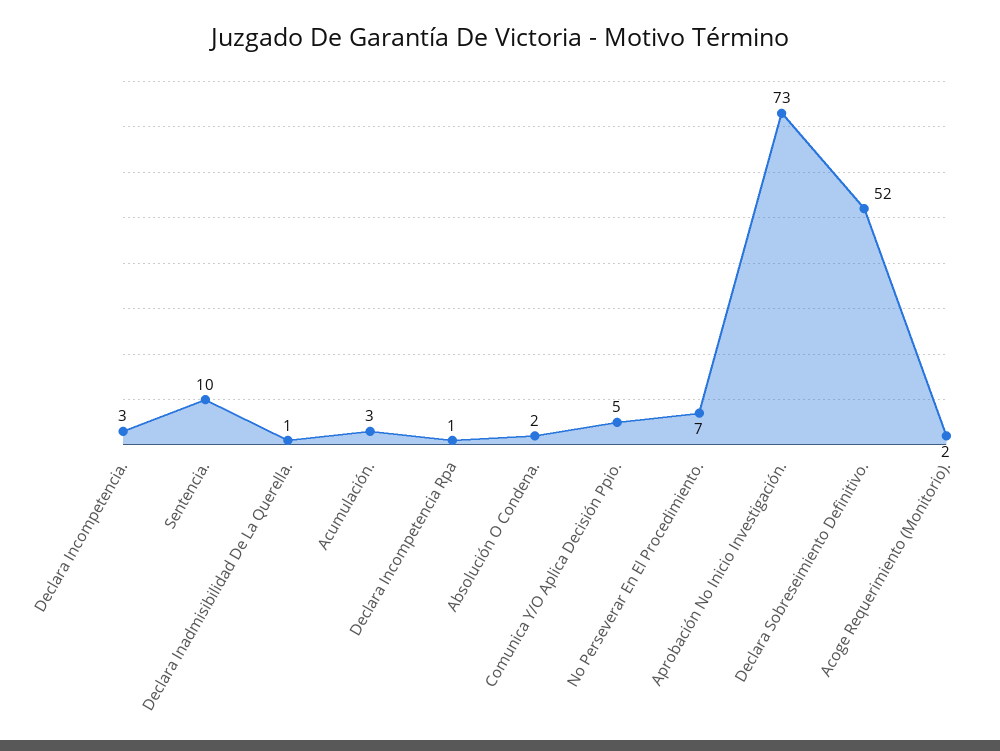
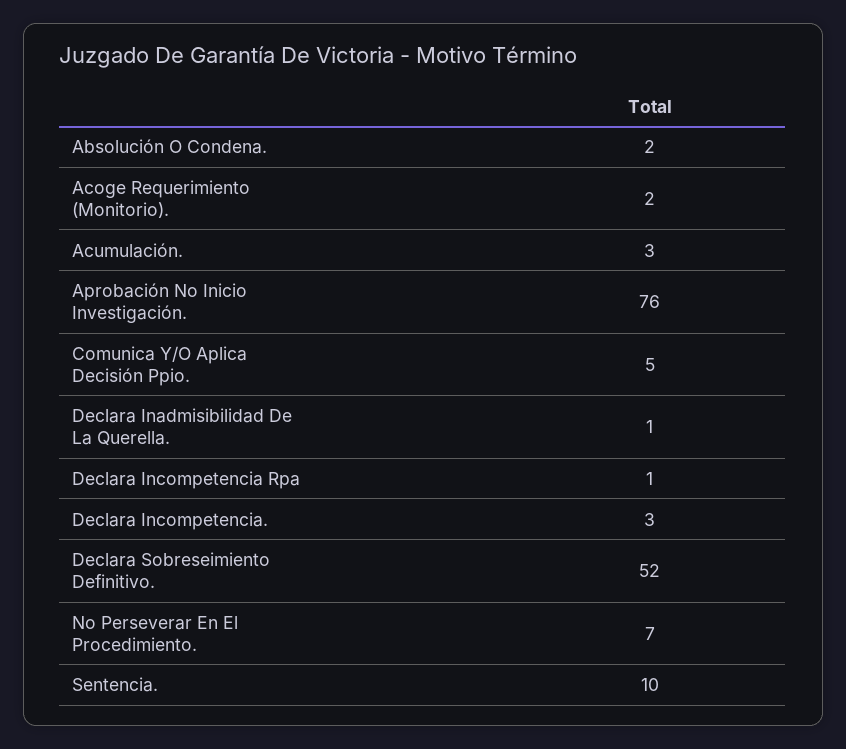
  {
    "Declara Incompetencia.": 3,
    "Sentencia.": 10,
    "Declara Inadmisibilidad De La Querella.": 1,
    "Acumulación.": 3,
    "Declara Incompetencia Rpa": 1,
    "Absolución O Condena.": 2,
    "Comunica Y/O Aplica Decisión Ppio.": 5,
    "No Perseverar En El Procedimiento.": 7,
-   "Aprobación No Inicio Investigación.": 73,
+   "Aprobación No Inicio Investigación.": 76,
    "Declara Sobreseimiento Definitivo.": 52,
    "Acoge Requerimiento (Monitorio).": 2
  }

